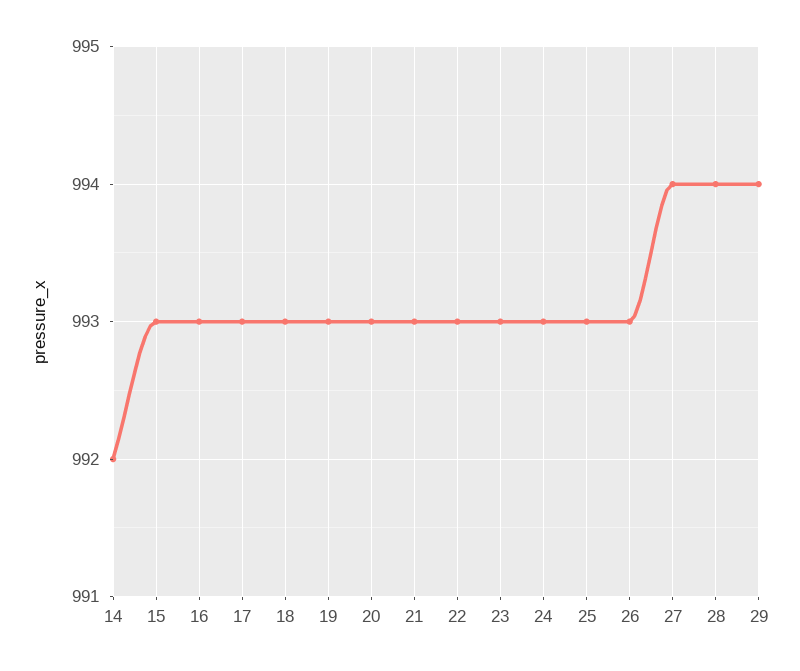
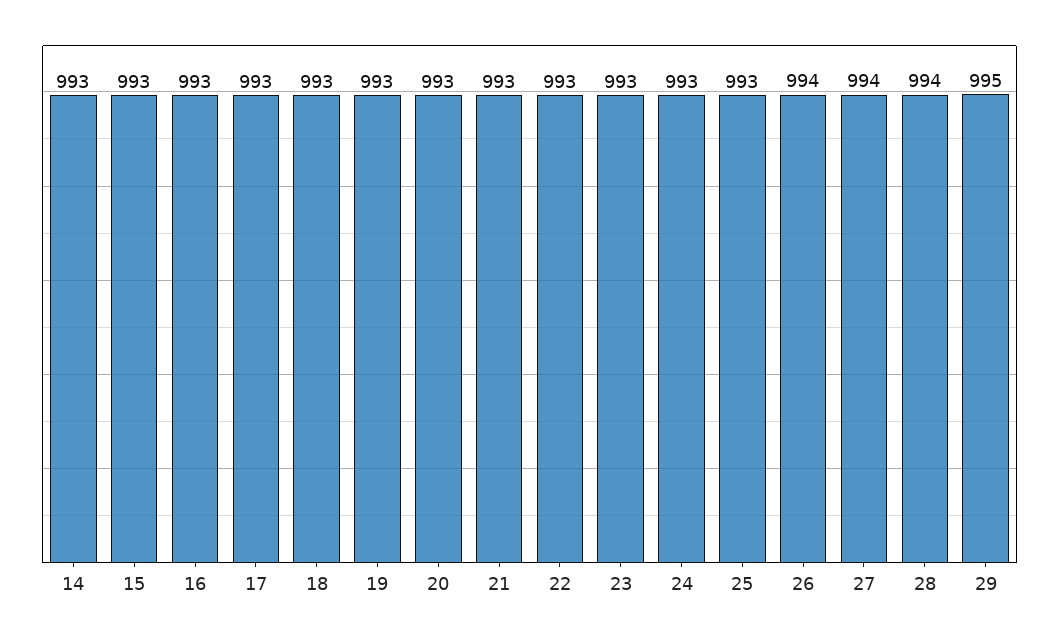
  {
-   "14": 992,
+   "14": 993,
    "15": 993,
    "16": 993,
    "17": 993,
    "18": 993,
    "19": 993,
    "20": 993,
    "21": 993,
    "22": 993,
    "23": 993,
    "24": 993,
    "25": 993,
-   "26": 993,
+   "26": 994,
    "27": 994,
    "28": 994,
-   "29": 994
+   "29": 995
  }

